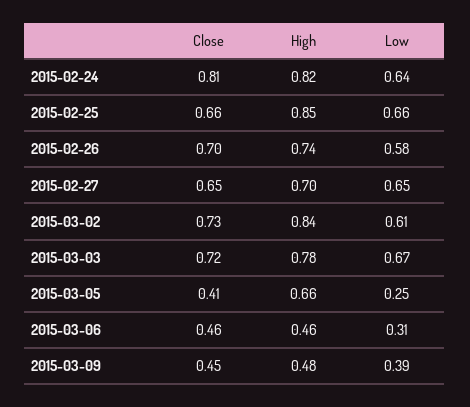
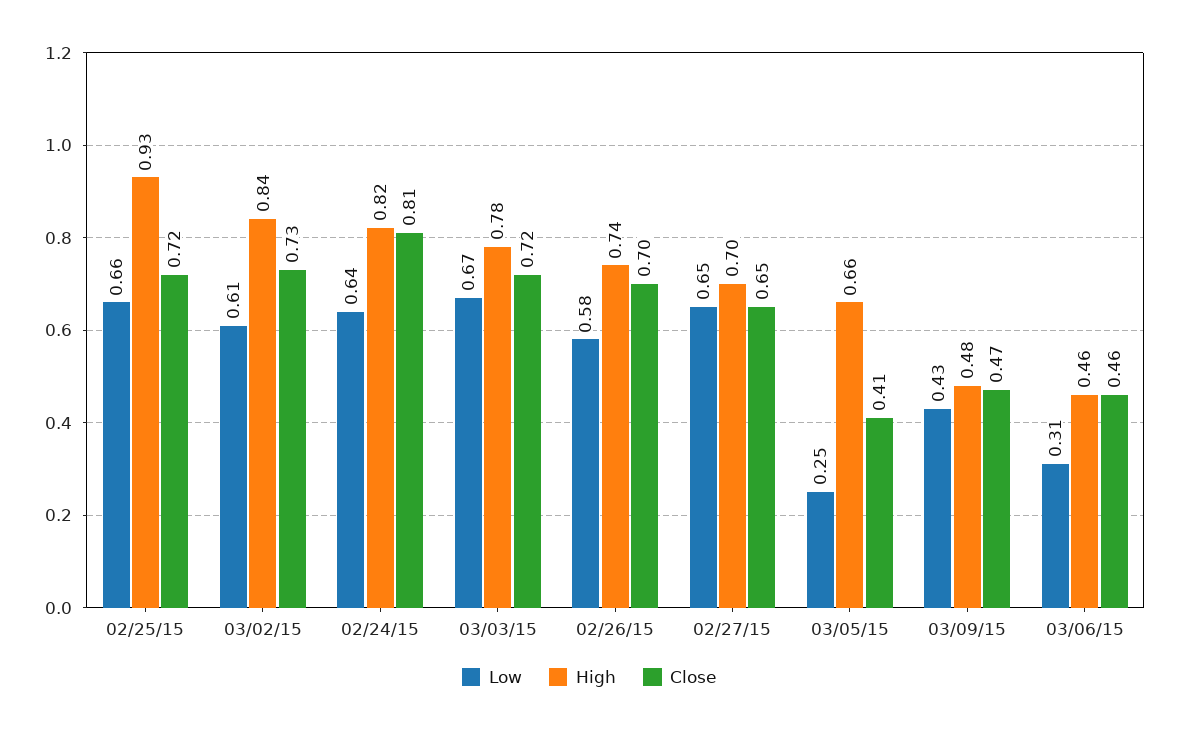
  {
    "Close": {
      "2015-02-24": 0.81,
-     "2015-02-25": 0.66,
+     "2015-02-25": 0.72,
      "2015-02-26": 0.7,
      "2015-02-27": 0.65,
      "2015-03-02": 0.73,
      "2015-03-03": 0.72,
      "2015-03-05": 0.41,
      "2015-03-06": 0.46,
-     "2015-03-09": 0.45
+     "2015-03-09": 0.47
    },
    "High": {
      "2015-02-24": 0.82,
-     "2015-02-25": 0.85,
+     "2015-02-25": 0.93,
      "2015-02-26": 0.74,
      "2015-02-27": 0.7,
      "2015-03-02": 0.84,
      "2015-03-03": 0.78,
      "2015-03-05": 0.66,
      "2015-03-06": 0.46,
      "2015-03-09": 0.48
    },
    "Low": {
      "2015-02-24": 0.64,
      "2015-02-25": 0.66,
      "2015-02-26": 0.58,
      "2015-02-27": 0.65,
      "2015-03-02": 0.61,
      "2015-03-03": 0.67,
      "2015-03-05": 0.25,
      "2015-03-06": 0.31,
-     "2015-03-09": 0.39
+     "2015-03-09": 0.43
    }
  }

